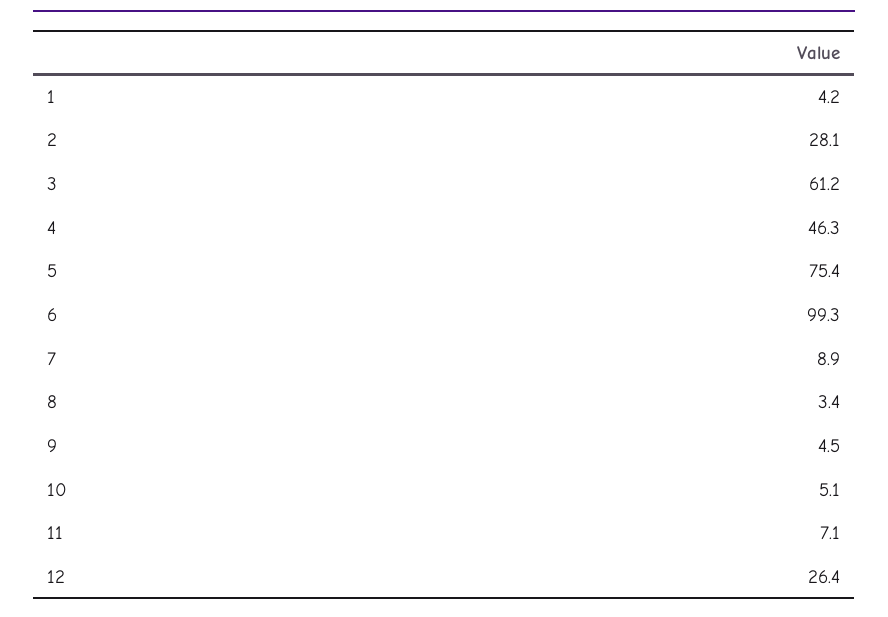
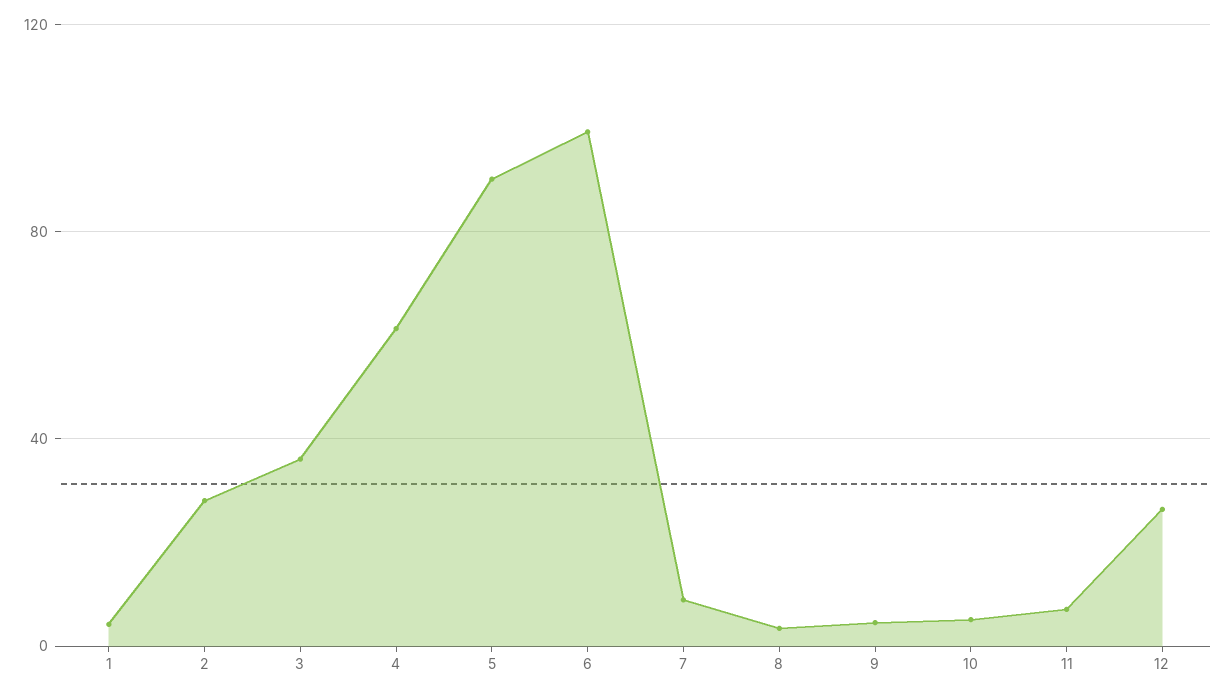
  {
    "1": 4.2,
    "2": 28.1,
-   "3": 61.2,
+   "3": 35,
-   "4": 46.3,
+   "4": 60,
-   "5": 75.4,
+   "5": 90,
    "6": 99.3,
    "7": 8.9,
    "8": 3.4,
    "9": 4.5,
    "10": 5.1,
    "11": 7.1,
    "12": 26.4
  }

